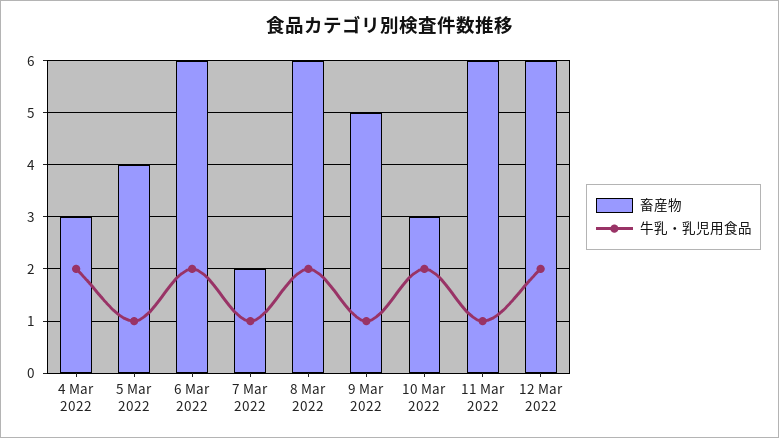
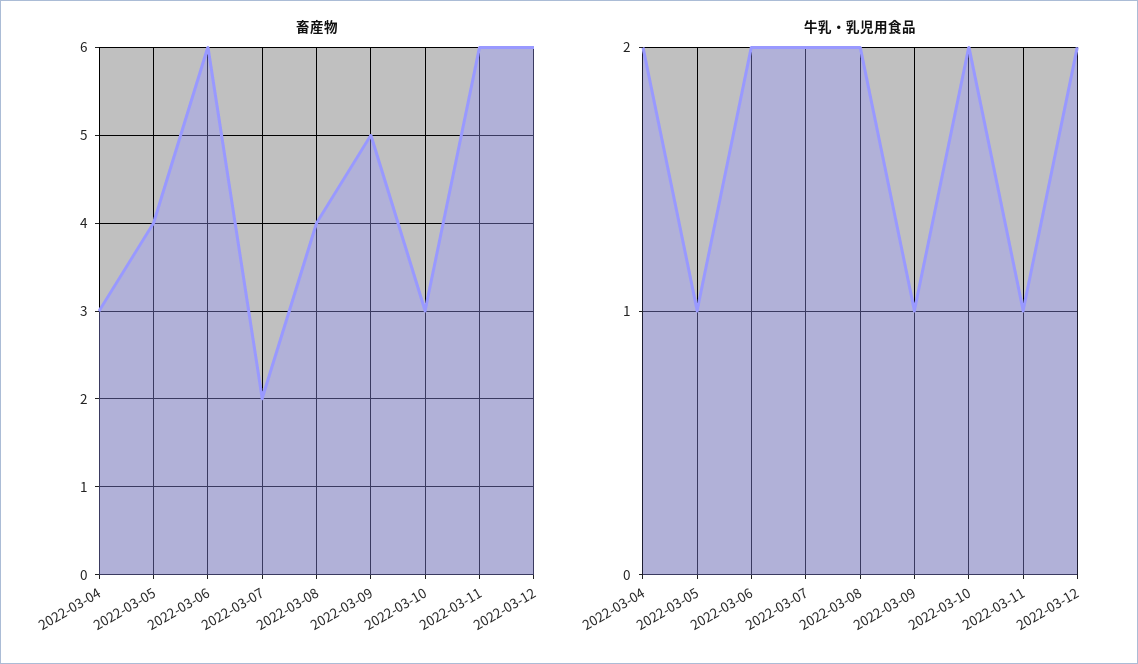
  {
    "畜産物": {
      "4 Mar 2022": 3,
      "5 Mar 2022": 4,
      "6 Mar 2022": 6,
      "7 Mar 2022": 2,
-     "8 Mar 2022": 6,
+     "8 Mar 2022": 4,
      "9 Mar 2022": 5,
      "10 Mar 2022": 3,
      "11 Mar 2022": 6,
      "12 Mar 2022": 6
    },
    "牛乳・乳児用食品": {
      "4 Mar 2022": 2,
      "5 Mar 2022": 1,
      "6 Mar 2022": 2,
-     "7 Mar 2022": 1,
+     "7 Mar 2022": 2,
      "8 Mar 2022": 2,
      "9 Mar 2022": 1,
      "10 Mar 2022": 2,
      "11 Mar 2022": 1,
      "12 Mar 2022": 2
    }
  }

